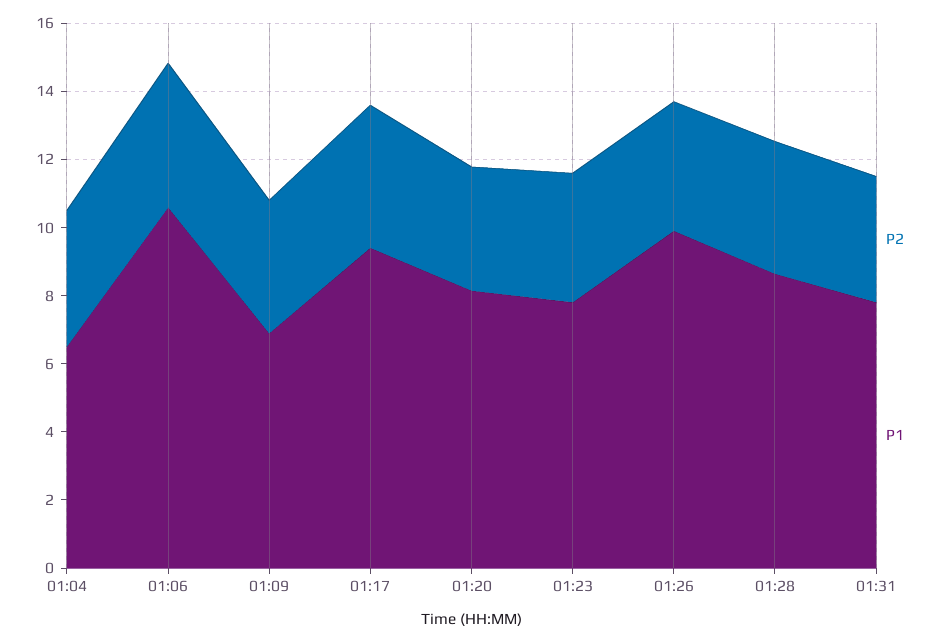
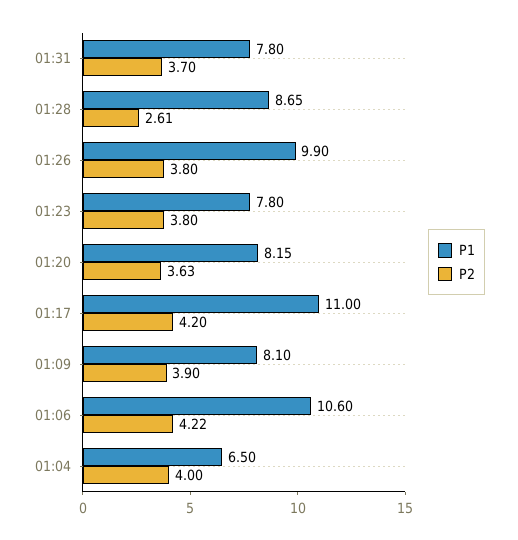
  {
    "P2": {
      "01:04": 4,
      "01:06": 4.22,
      "01:09": 3.9,
      "01:17": 4.2,
      "01:20": 3.63,
      "01:23": 3.8,
      "01:26": 3.8,
-     "01:28": 4,
+     "01:28": 2.61,
      "01:31": 3.7
    },
    "P1": {
      "01:04": 6.5,
      "01:06": 10.6,
-     "01:09": 7,
+     "01:09": 8.1,
-     "01:17": 9.5,
+     "01:17": 11,
      "01:20": 8.15,
      "01:23": 7.8,
      "01:26": 9.9,
      "01:28": 8.65,
      "01:31": 7.8
    }
  }

